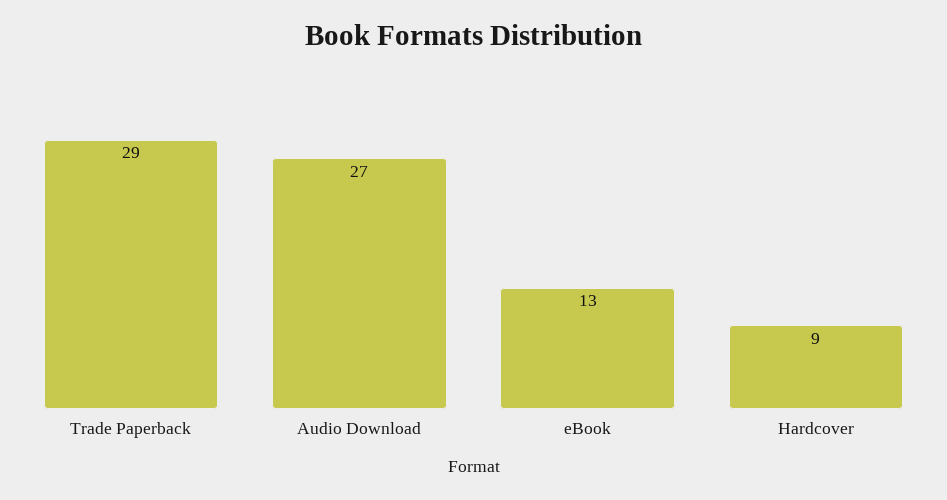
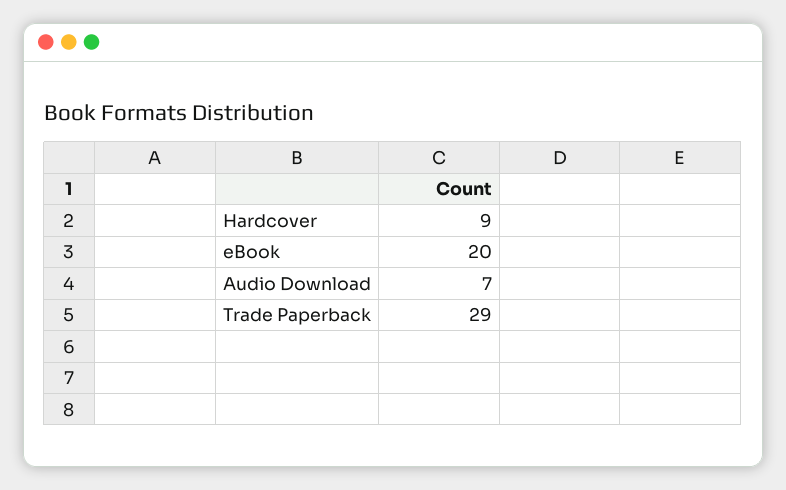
  {
    "Trade Paperback": 29,
-   "Audio Download": 27,
+   "Audio Download": 7,
-   "eBook": 13,
+   "eBook": 20,
    "Hardcover": 9
  }

